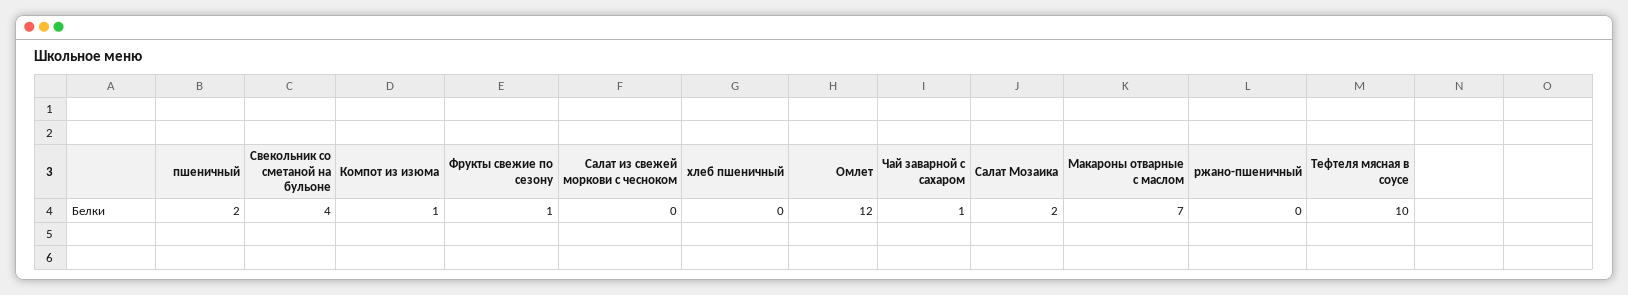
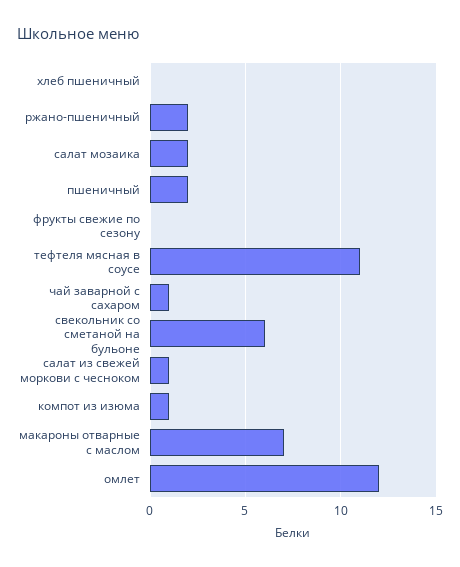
  {
    "пшеничный": 2,
-   "Свекольник со сметаной на бульоне": 4,
+   "Свекольник со сметаной на бульоне": 6,
    "Компот из изюма": 1,
-   "Фрукты свежие по сезону": 1,
+   "Фрукты свежие по сезону": 0,
-   "Салат из свежей моркови с чесноком": 0,
+   "Салат из свежей моркови с чесноком": 1,
    "хлеб пшеничный": 0,
    "Омлет": 12,
    "Чай заварной с сахаром": 1,
    "Салат Мозаика": 2,
    "Макароны отварные с маслом": 7,
-   "ржано-пшеничный": 0,
+   "ржано-пшеничный": 2,
-   "Тефтеля мясная в соусе": 10
+   "Тефтеля мясная в соусе": 11
  }

